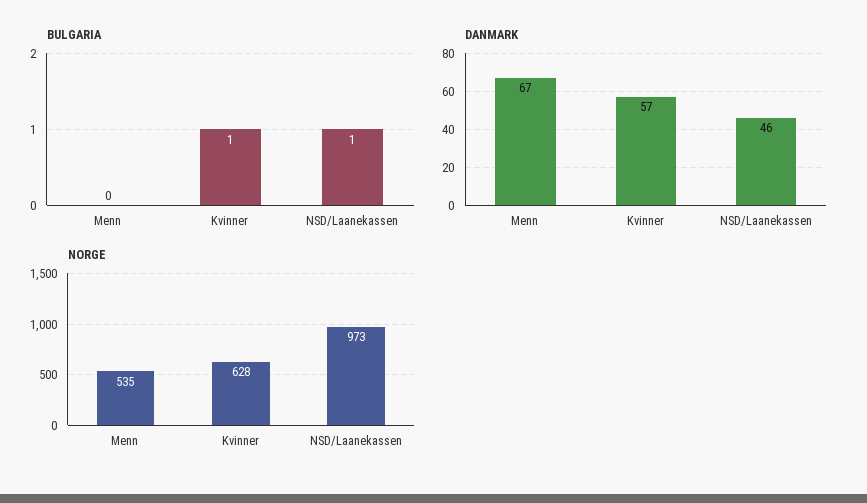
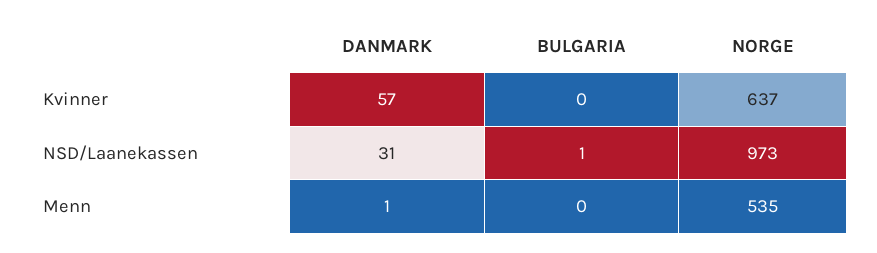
  {
    "BULGARIA": {
      "Menn": 0,
-     "Kvinner": 1,
+     "Kvinner": 0,
      "NSD/Laanekassen": 1
    },
    "DANMARK": {
-     "Menn": 67,
+     "Menn": 1,
      "Kvinner": 57,
-     "NSD/Laanekassen": 46
+     "NSD/Laanekassen": 31
    },
    "NORGE": {
      "Menn": 535,
-     "Kvinner": 628,
+     "Kvinner": 637,
      "NSD/Laanekassen": 973
    }
  }

